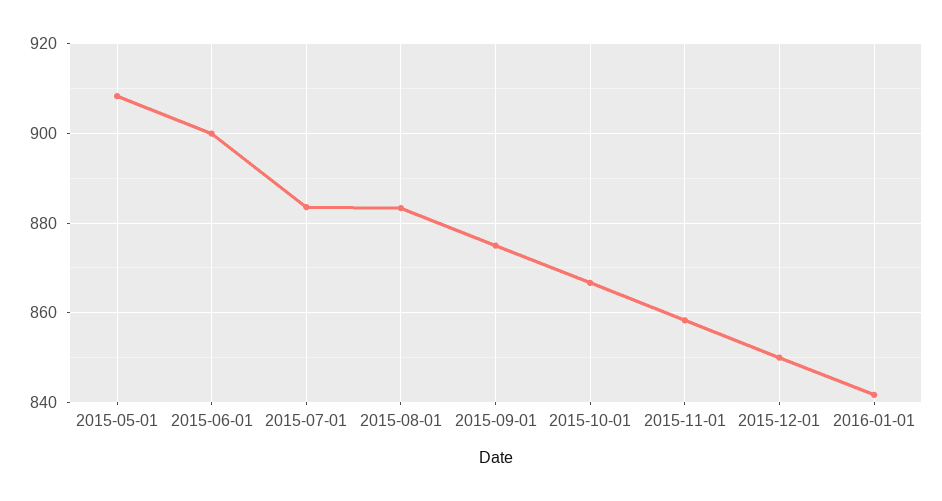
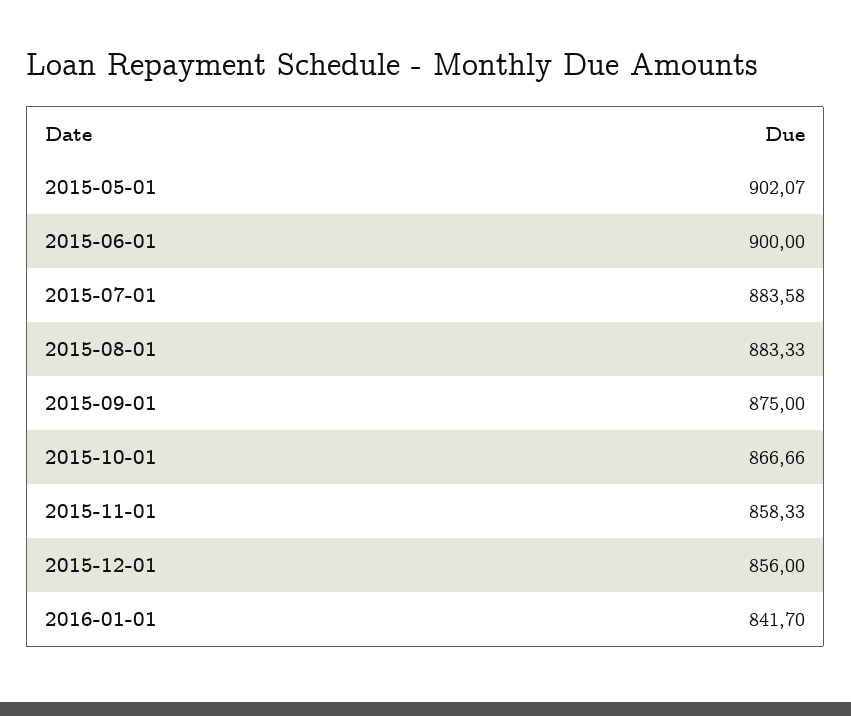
  {
-   "2015-05-01": 908,
+   "2015-05-01": 902.07,
    "2015-06-01": 900,
    "2015-07-01": 883.58,
    "2015-08-01": 883.33,
    "2015-09-01": 875,
    "2015-10-01": 866.66,
    "2015-11-01": 858.33,
-   "2015-12-01": 850,
+   "2015-12-01": 856,
    "2016-01-01": 841.7
  }

